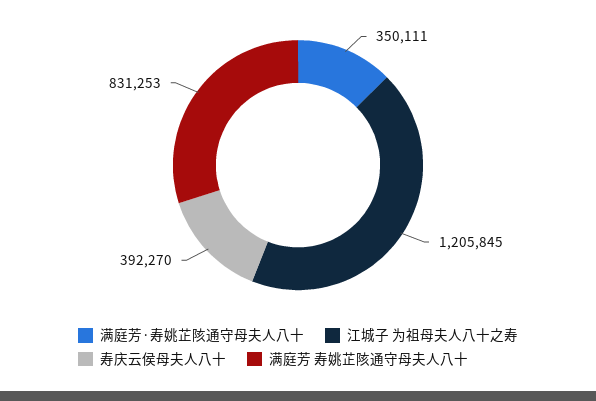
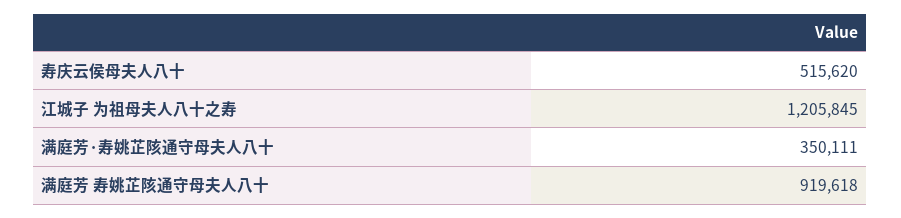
  {
    "满庭芳·寿姚芷陔通守母夫人八十": 350111,
    "江城子 为祖母夫人八十之寿": 1205845,
-   "寿庆云侯母夫人八十": 392270,
+   "寿庆云侯母夫人八十": 515620,
-   "满庭芳 寿姚芷陔通守母夫人八十": 831253
+   "满庭芳 寿姚芷陔通守母夫人八十": 919618
  }

